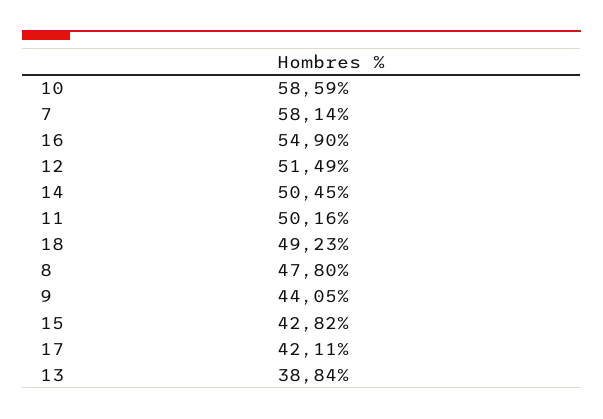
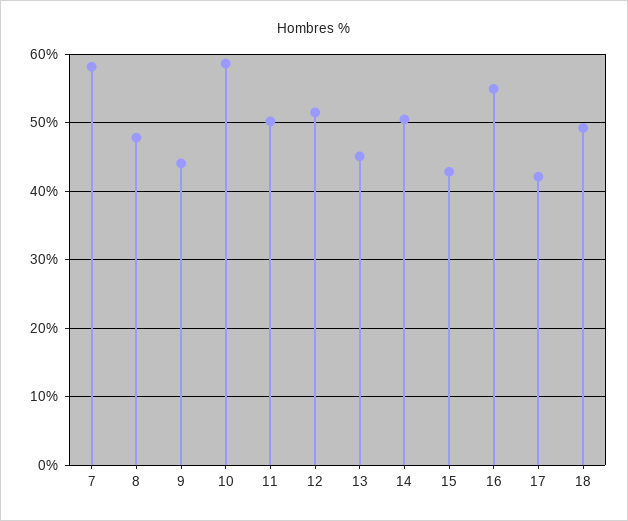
  {
    "10": 58.59,
    "7": 58.14,
    "16": 54.9,
    "12": 51.49,
    "14": 50.45,
    "11": 50.16,
    "18": 49.23,
    "8": 47.8,
    "9": 44.05,
    "15": 42.82,
    "17": 42.11,
-   "13": 38.84
+   "13": 45
  }

